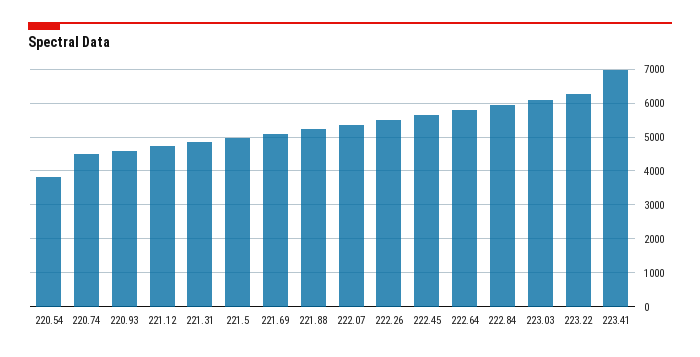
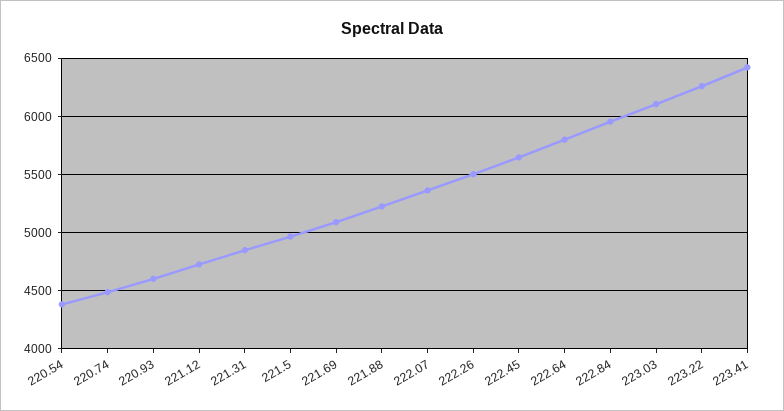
  {
-   "220.54": 3800,
+   "220.54": 4400,
    "220.74": 4500,
    "220.93": 4600,
    "221.12": 4700,
    "221.31": 4800,
    "221.5": 5000,
    "221.69": 5100,
    "221.88": 5200,
    "222.07": 5400,
    "222.26": 5500,
    "222.45": 5600,
    "222.64": 5800,
    "222.84": 6000,
    "223.03": 6100,
    "223.22": 6300,
-   "223.41": 7000
+   "223.41": 6400
  }

